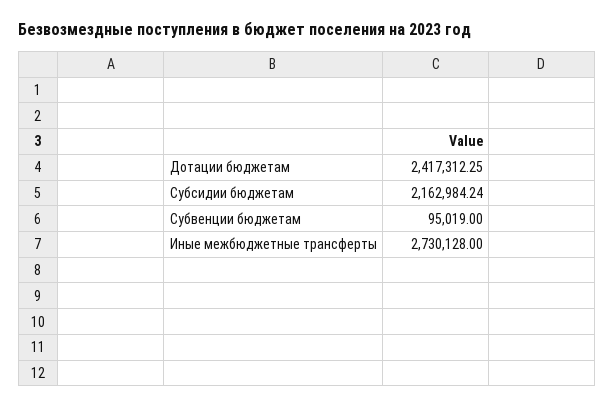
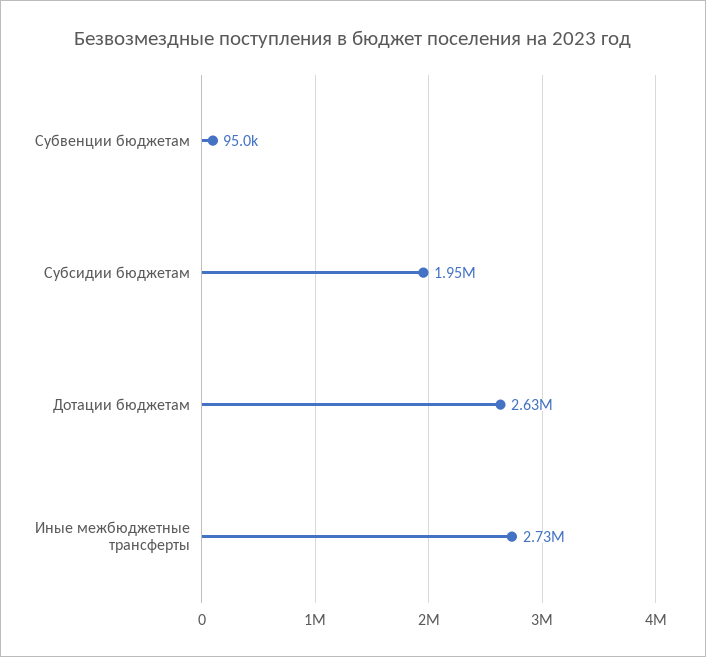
  {
-   "Дотации бюджетам": 2417312.25,
+   "Дотации бюджетам": 2630000,
-   "Субсидии бюджетам": 2162984.24,
+   "Субсидии бюджетам": 1950000,
    "Субвенции бюджетам": 95019,
    "Иные межбюджетные трансферты": 2730128
  }

